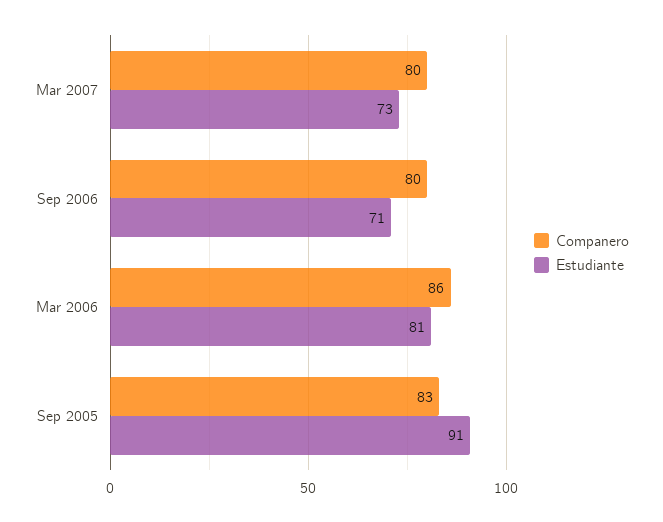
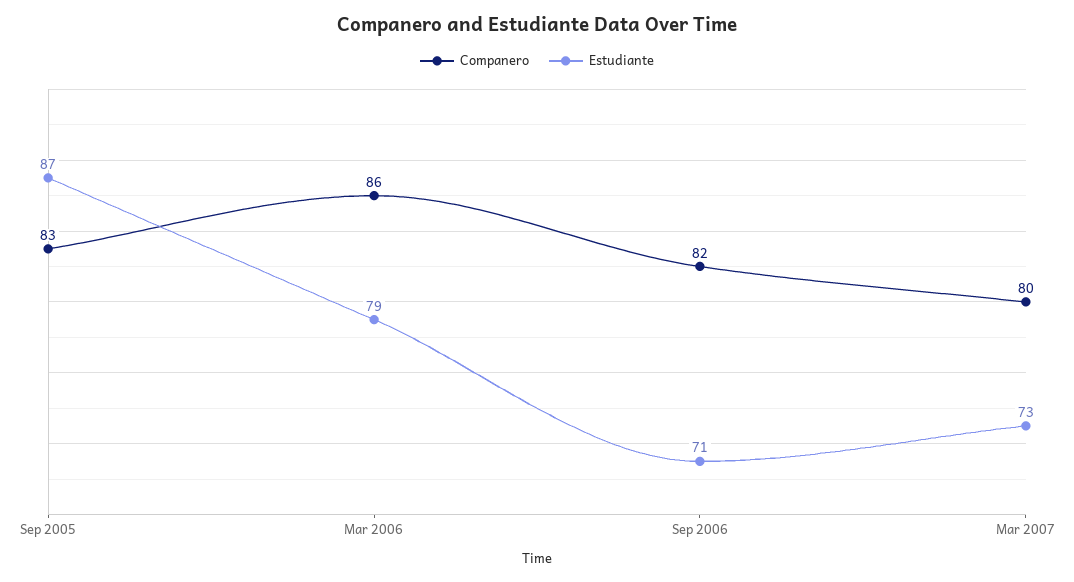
  {
    "Companero": {
      "Mar 2007": 80,
-     "Sep 2006": 80,
+     "Sep 2006": 82,
      "Mar 2006": 86,
      "Sep 2005": 83
    },
    "Estudiante": {
      "Mar 2007": 73,
      "Sep 2006": 71,
-     "Mar 2006": 81,
+     "Mar 2006": 79,
-     "Sep 2005": 91
+     "Sep 2005": 87
    }
  }

